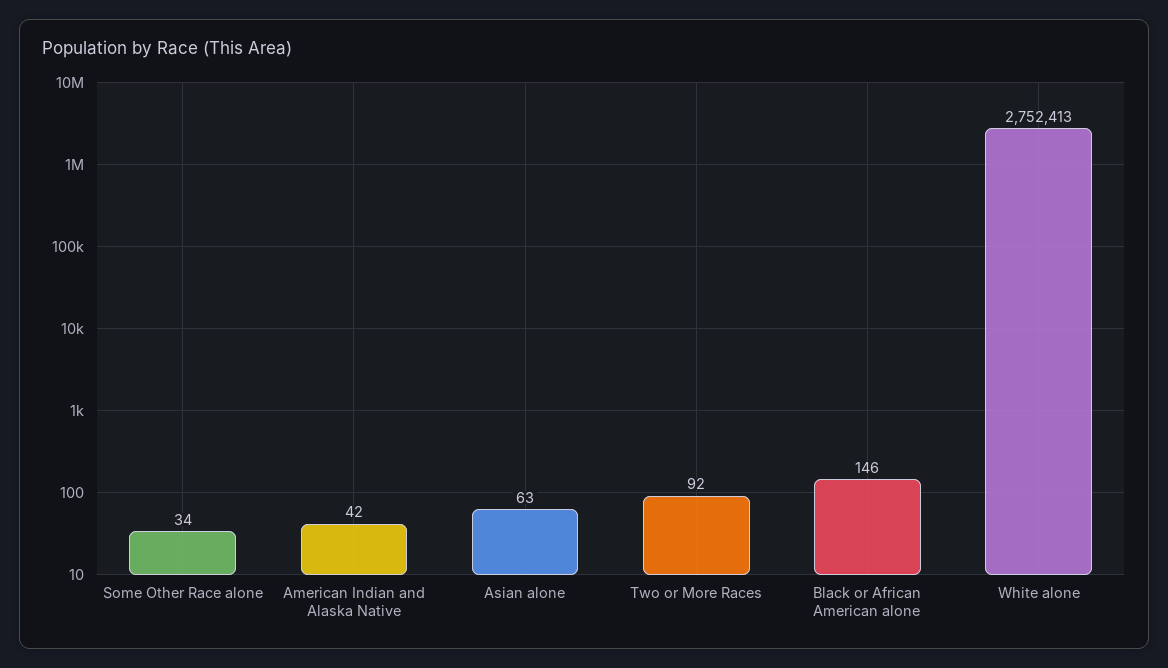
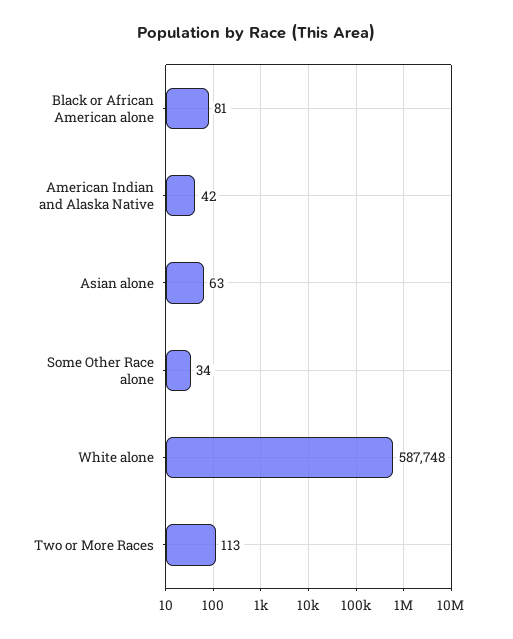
  {
    "Some Other Race alone": 34,
    "American Indian and Alaska Native": 42,
    "Asian alone": 63,
-   "Two or More Races": 92,
+   "Two or More Races": 113,
-   "Black or African American alone": 146,
+   "Black or African American alone": 81,
-   "White alone": 2752413
+   "White alone": 587748
  }

